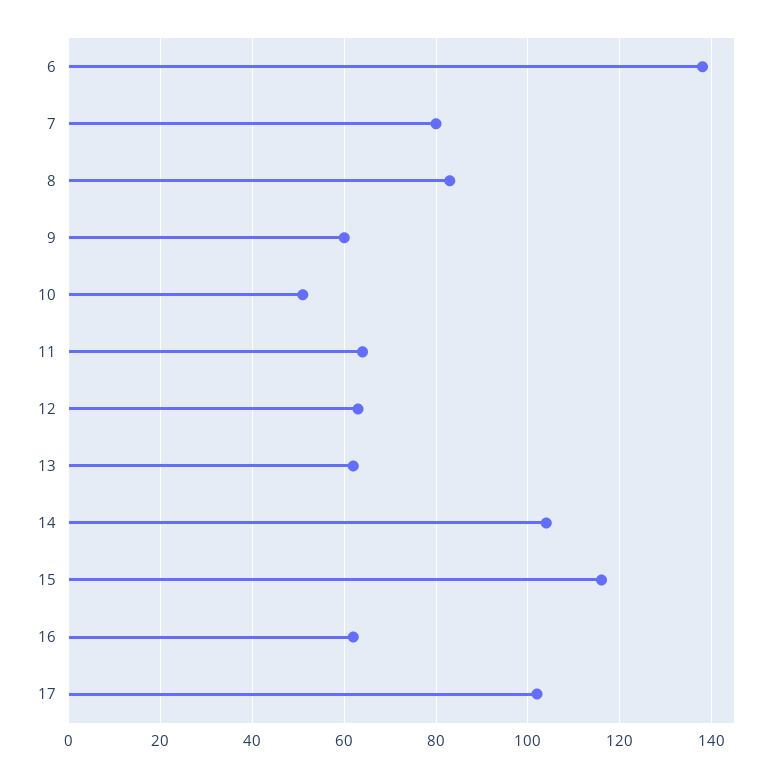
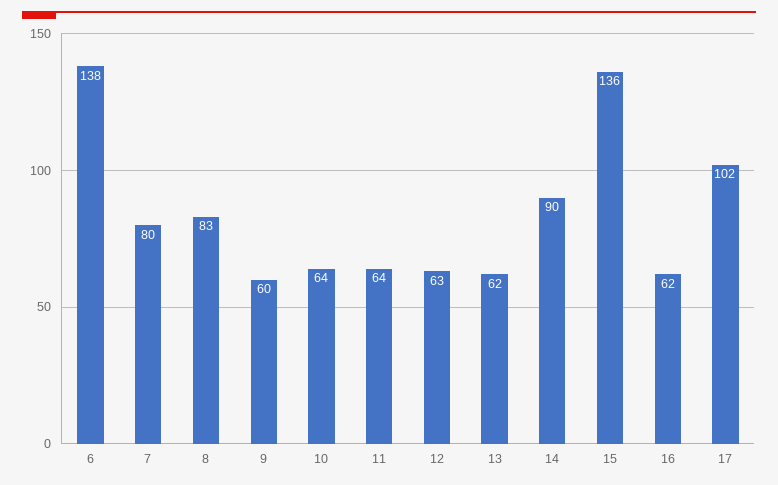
  {
    "6": 138,
    "7": 80,
    "8": 83,
    "9": 60,
-   "10": 50,
+   "10": 64,
    "11": 64,
    "12": 63,
    "13": 62,
-   "14": 105,
+   "14": 90,
-   "15": 115,
+   "15": 136,
    "16": 62,
    "17": 102
  }

